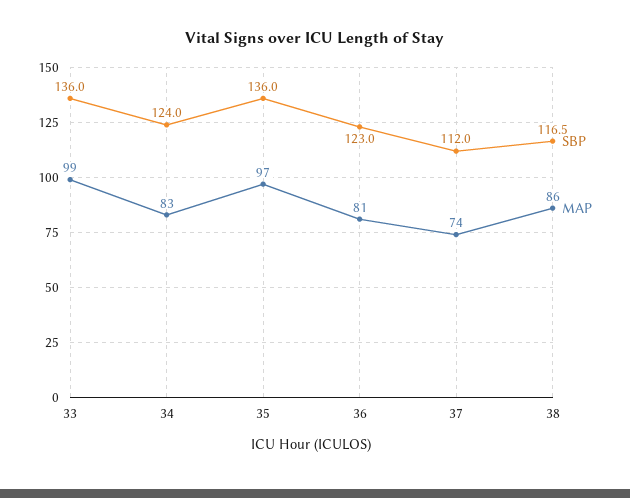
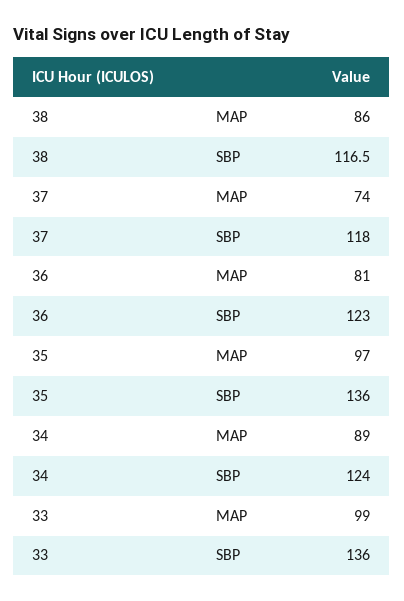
  {
    "SBP": {
      "33": 136,
      "34": 124,
      "35": 136,
      "36": 123,
-     "37": 112,
+     "37": 118,
      "38": 116.5
    },
    "MAP": {
      "33": 99,
-     "34": 83,
+     "34": 89,
      "35": 97,
      "36": 81,
      "37": 74,
      "38": 86
    }
  }

